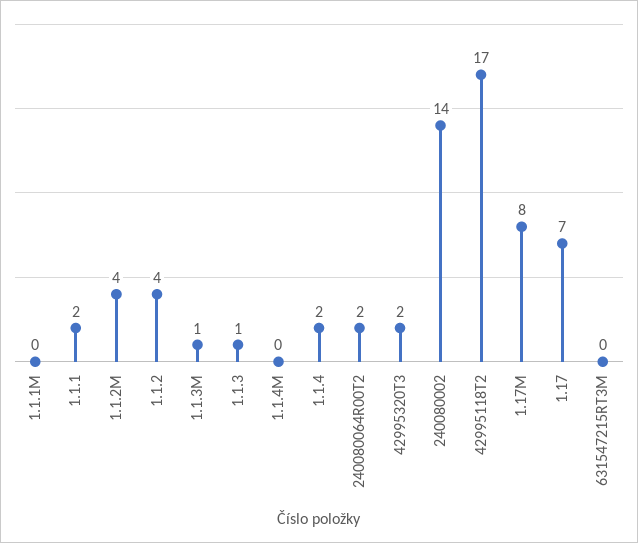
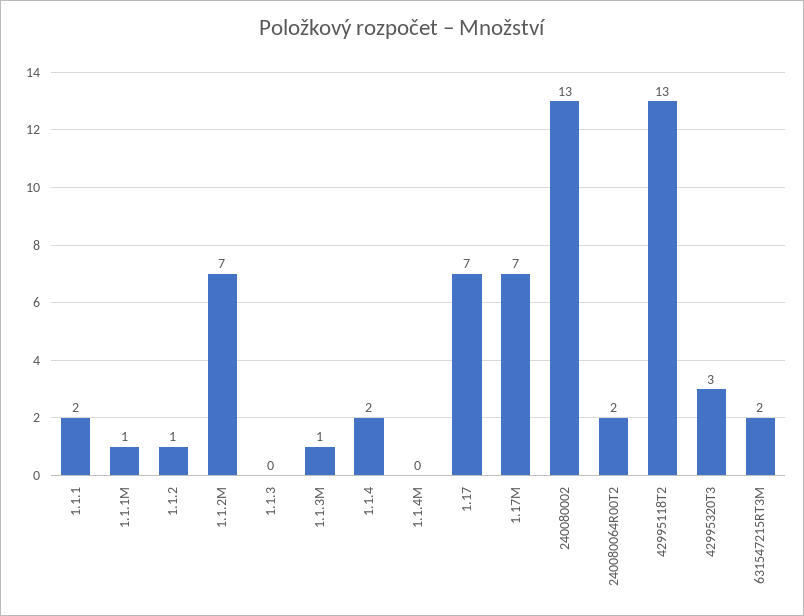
  {
-   "1.1.1M": 0,
+   "1.1.1M": 1,
    "1.1.1": 2,
-   "1.1.2M": 4,
+   "1.1.2M": 7,
-   "1.1.2": 4,
+   "1.1.2": 1,
    "1.1.3M": 1,
-   "1.1.3": 1,
+   "1.1.3": 0,
    "1.1.4M": 0,
    "1.1.4": 2,
    "240080064R00T2": 2,
-   "42995320T3": 2,
+   "42995320T3": 3,
-   "240080002": 14,
+   "240080002": 13,
-   "42995118T2": 17,
+   "42995118T2": 13,
-   "1.17M": 8,
+   "1.17M": 7,
    "1.17": 7,
-   "631547215RT3M": 0
+   "631547215RT3M": 2
  }

